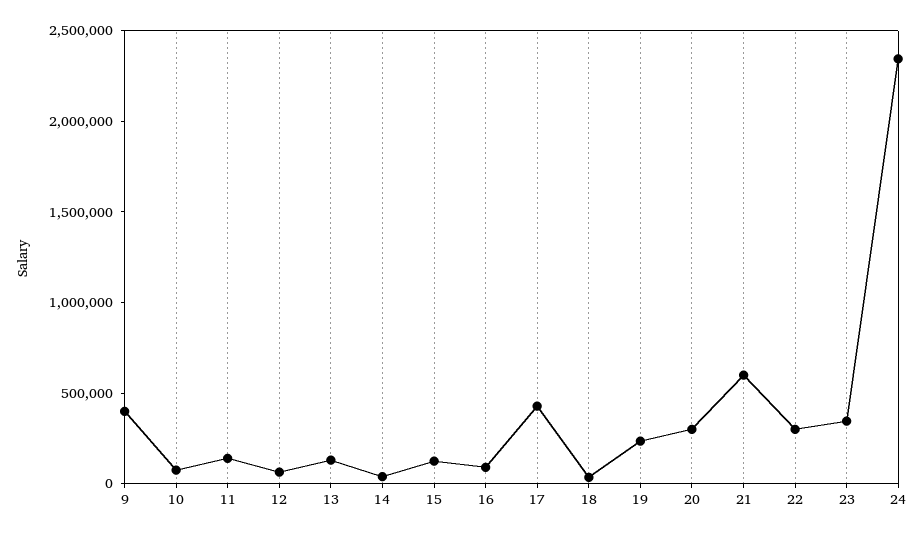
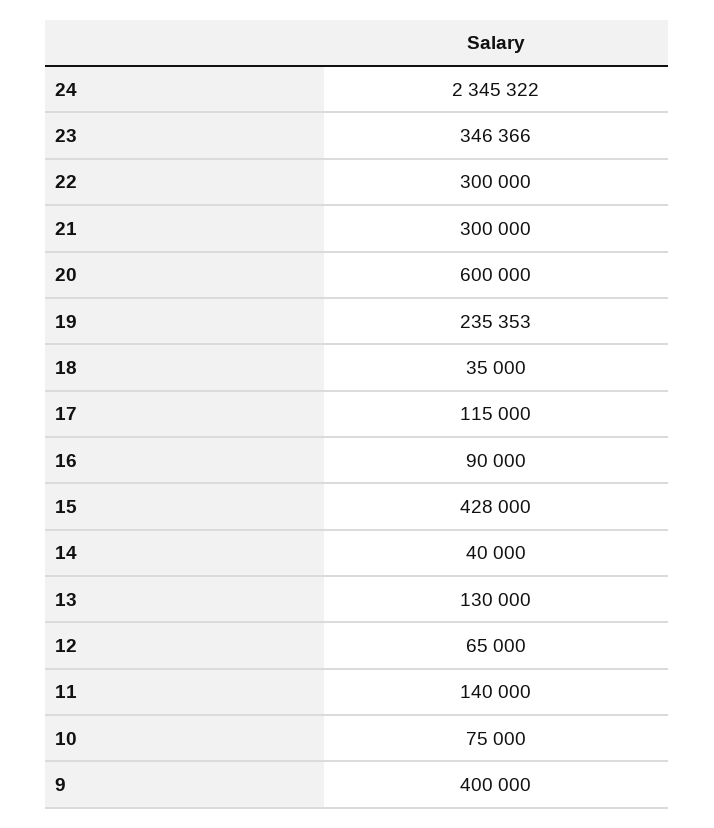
  {
    "9": 400000,
    "10": 75000,
    "11": 140000,
    "12": 65000,
    "13": 130000,
    "14": 40000,
-   "15": 100000,
+   "15": 428000,
    "16": 90000,
-   "17": 400000,
+   "17": 115000,
    "18": 35000,
    "19": 235353,
-   "20": 300000,
+   "20": 600000,
-   "21": 600000,
+   "21": 300000,
    "22": 300000,
    "23": 346366,
    "24": 2345322
  }

